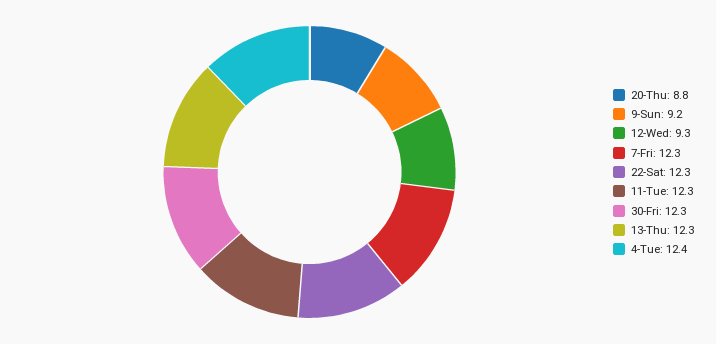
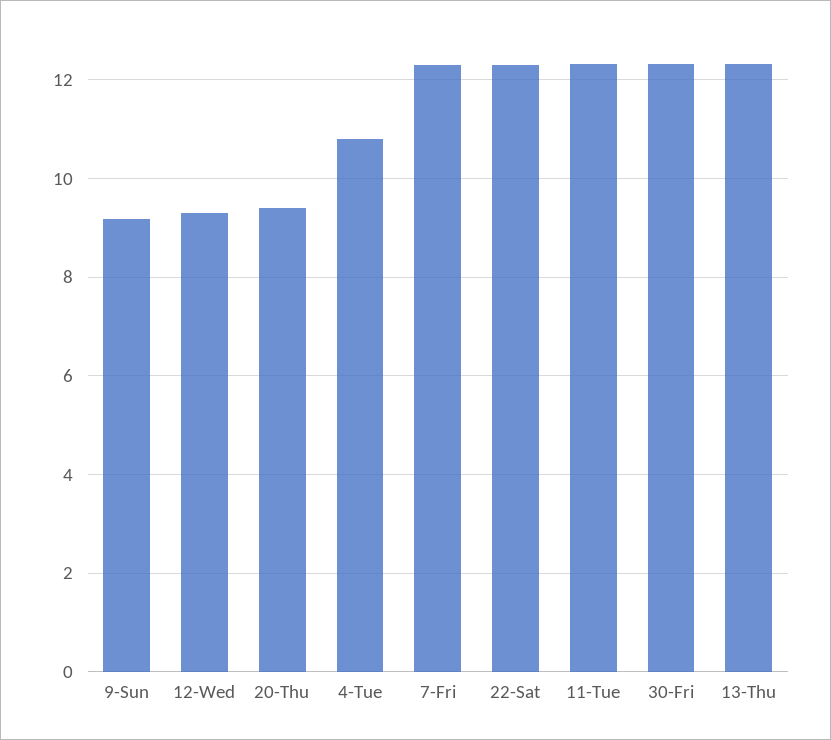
  {
-   "20-Thu": 8.8,
+   "20-Thu": 9.4,
    "9-Sun": 9.2,
    "12-Wed": 9.3,
    "7-Fri": 12.3,
    "22-Sat": 12.3,
    "11-Tue": 12.3,
    "30-Fri": 12.3,
    "13-Thu": 12.3,
-   "4-Tue": 12.4
+   "4-Tue": 10.8
  }

